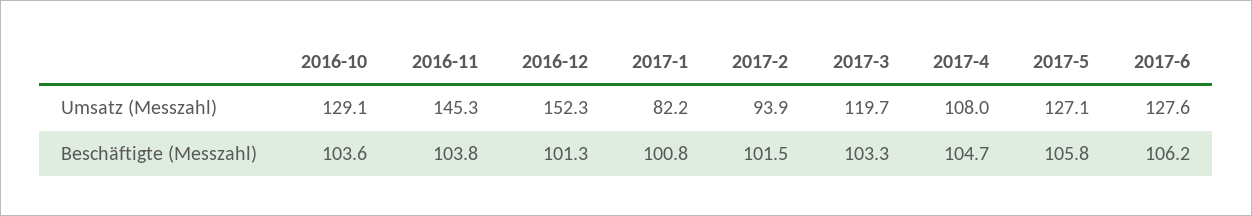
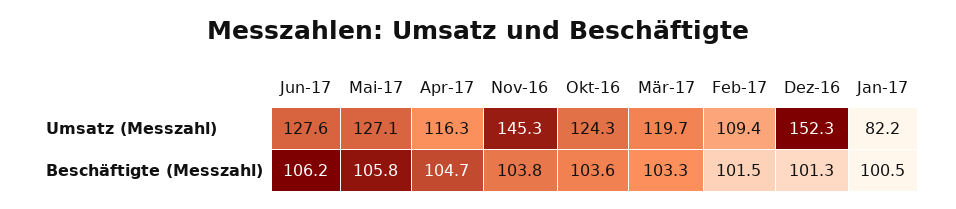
  {
    "2016-10": {
-     "Umsatz (Messzahl)": 129.1,
+     "Umsatz (Messzahl)": 124.3,
      "Beschäftigte (Messzahl)": 103.6
    },
    "2016-11": {
      "Umsatz (Messzahl)": 145.3,
      "Beschäftigte (Messzahl)": 103.8
    },
    "2016-12": {
      "Umsatz (Messzahl)": 152.3,
      "Beschäftigte (Messzahl)": 101.3
    },
    "2017-1": {
      "Umsatz (Messzahl)": 82.2,
-     "Beschäftigte (Messzahl)": 100.8
+     "Beschäftigte (Messzahl)": 100.5
    },
    "2017-2": {
-     "Umsatz (Messzahl)": 93.9,
+     "Umsatz (Messzahl)": 109.4,
      "Beschäftigte (Messzahl)": 101.5
    },
    "2017-3": {
      "Umsatz (Messzahl)": 119.7,
      "Beschäftigte (Messzahl)": 103.3
    },
    "2017-4": {
-     "Umsatz (Messzahl)": 108,
+     "Umsatz (Messzahl)": 116.3,
      "Beschäftigte (Messzahl)": 104.7
    },
    "2017-5": {
      "Umsatz (Messzahl)": 127.1,
      "Beschäftigte (Messzahl)": 105.8
    },
    "2017-6": {
      "Umsatz (Messzahl)": 127.6,
      "Beschäftigte (Messzahl)": 106.2
    }
  }

